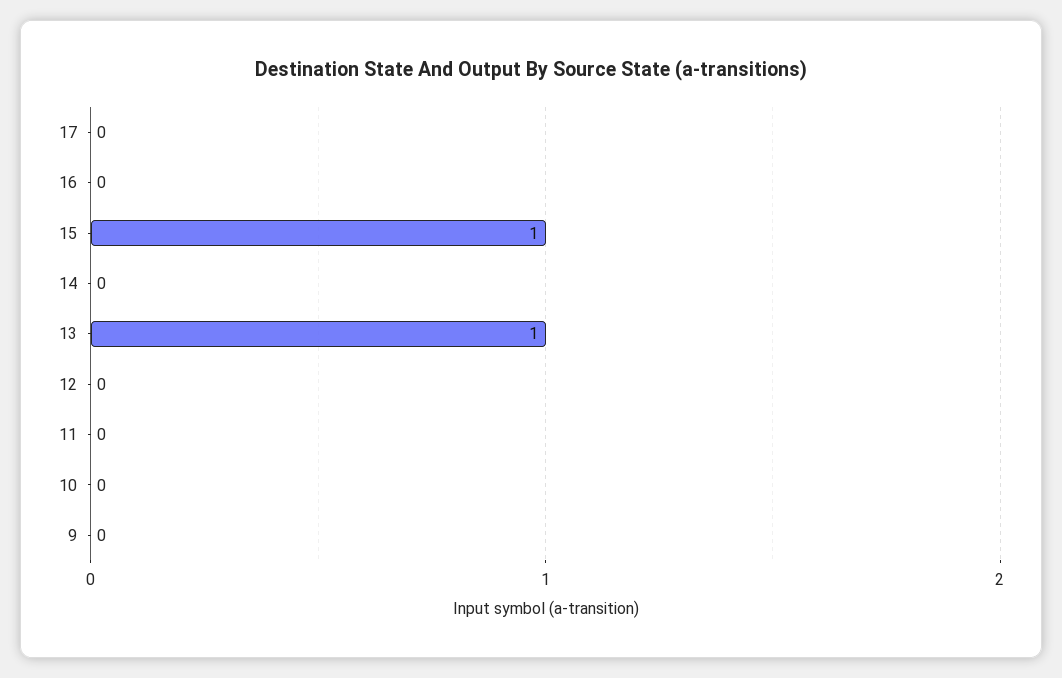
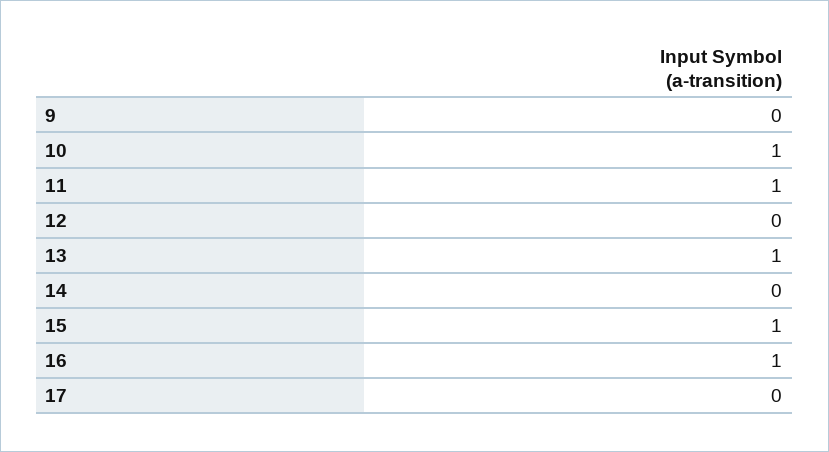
  {
    "17": 0,
-   "16": 0,
+   "16": 1,
    "15": 1,
    "14": 0,
    "13": 1,
    "12": 0,
-   "11": 0,
+   "11": 1,
-   "10": 0,
+   "10": 1,
    "9": 0
  }

